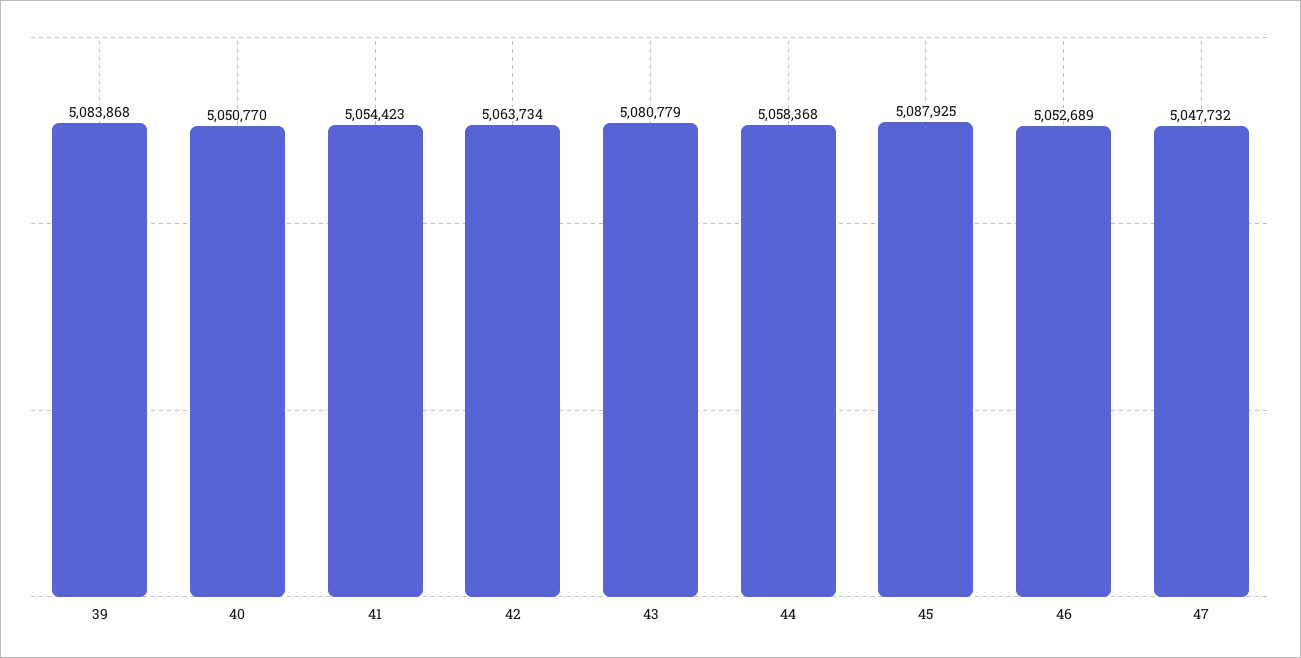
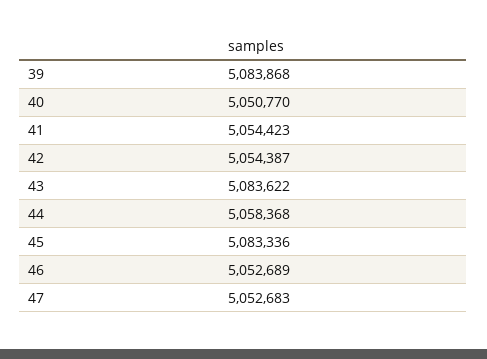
  {
    "39": 5083868,
    "40": 5050770,
    "41": 5054423,
-   "42": 5063734,
+   "42": 5054387,
-   "43": 5080779,
+   "43": 5083622,
    "44": 5058368,
-   "45": 5087925,
+   "45": 5083336,
    "46": 5052689,
-   "47": 5047732
+   "47": 5052683
  }

